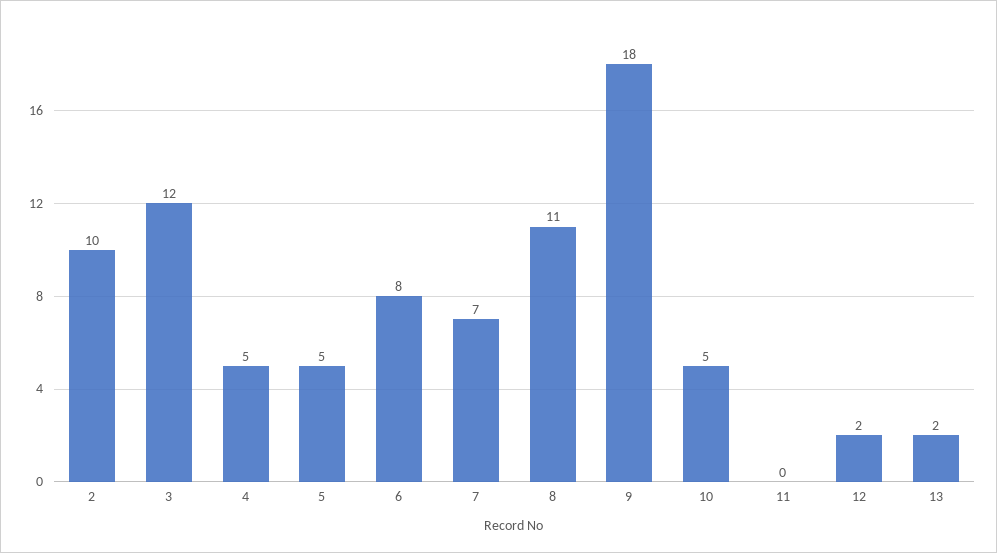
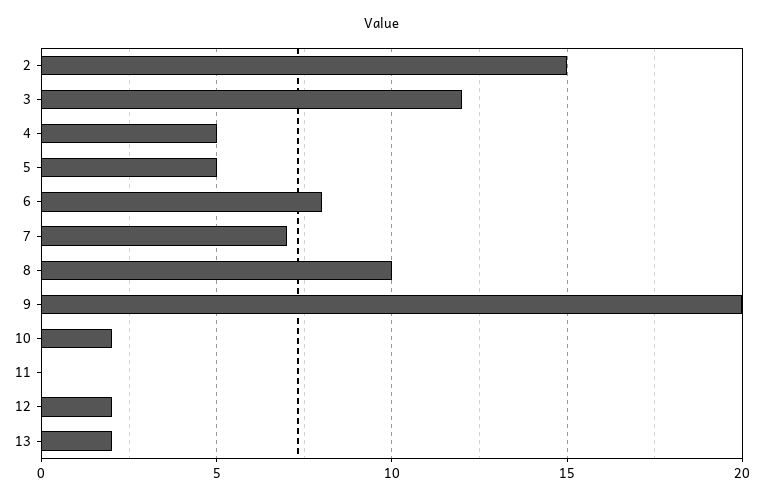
  {
-   "2": 10,
+   "2": 15,
    "3": 12,
    "4": 5,
    "5": 5,
    "6": 8,
    "7": 7,
-   "8": 11,
+   "8": 10,
-   "9": 18,
+   "9": 20,
-   "10": 5,
+   "10": 2,
    "11": 0,
    "12": 2,
    "13": 2
  }

